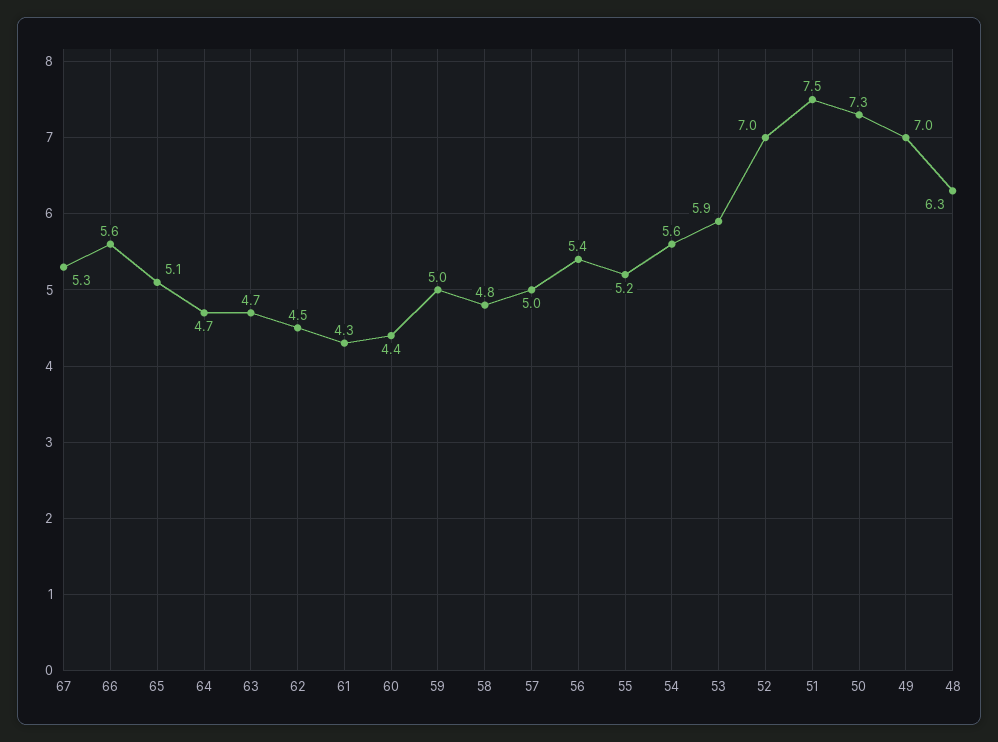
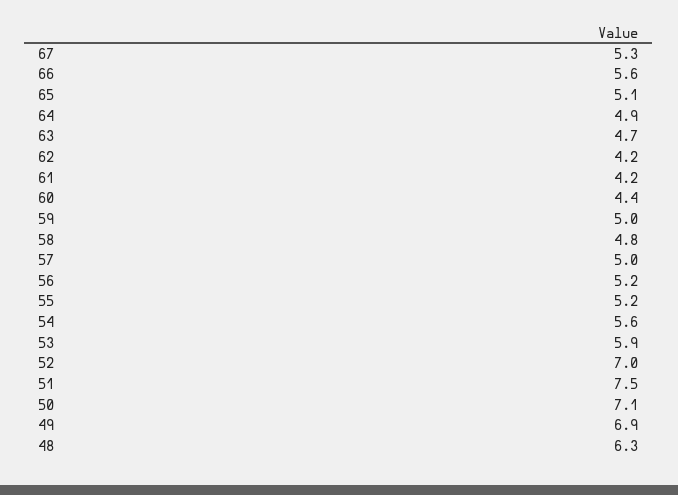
  {
    "67": 5.3,
    "66": 5.6,
    "65": 5.1,
-   "64": 4.7,
+   "64": 4.9,
    "63": 4.7,
-   "62": 4.5,
+   "62": 4.2,
-   "61": 4.3,
+   "61": 4.2,
    "60": 4.4,
    "59": 5,
    "58": 4.8,
    "57": 5,
-   "56": 5.4,
+   "56": 5.2,
    "55": 5.2,
    "54": 5.6,
    "53": 5.9,
    "52": 7,
    "51": 7.5,
-   "50": 7.3,
+   "50": 7.1,
-   "49": 7,
+   "49": 6.9,
    "48": 6.3
  }

